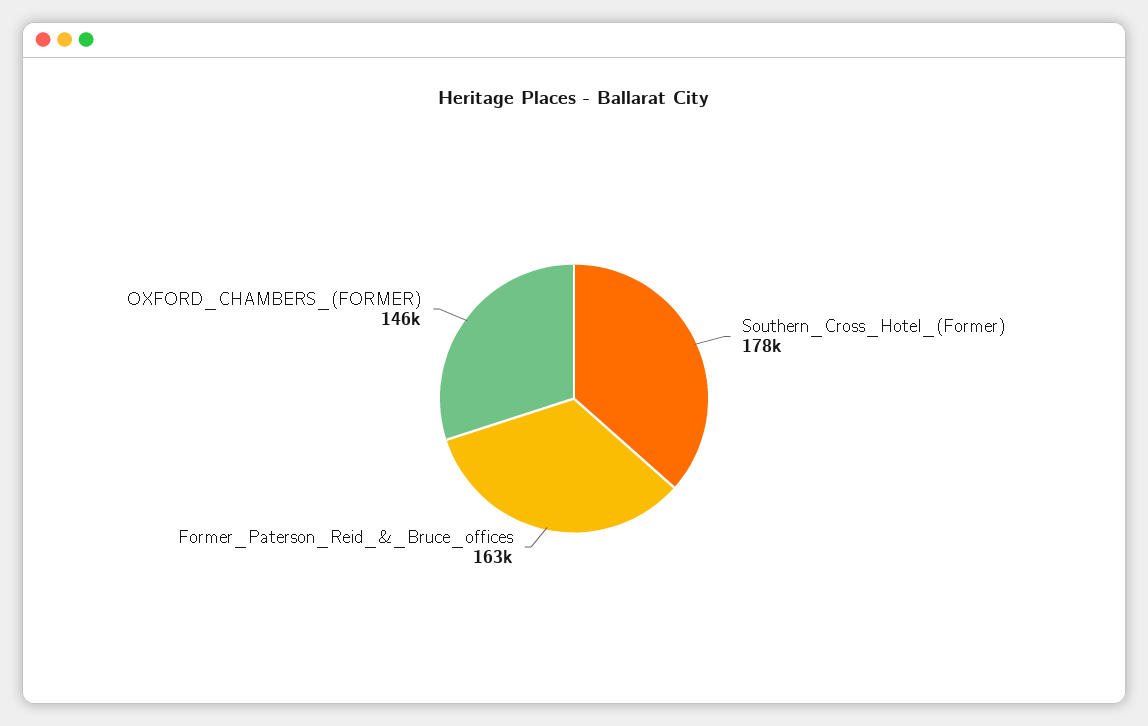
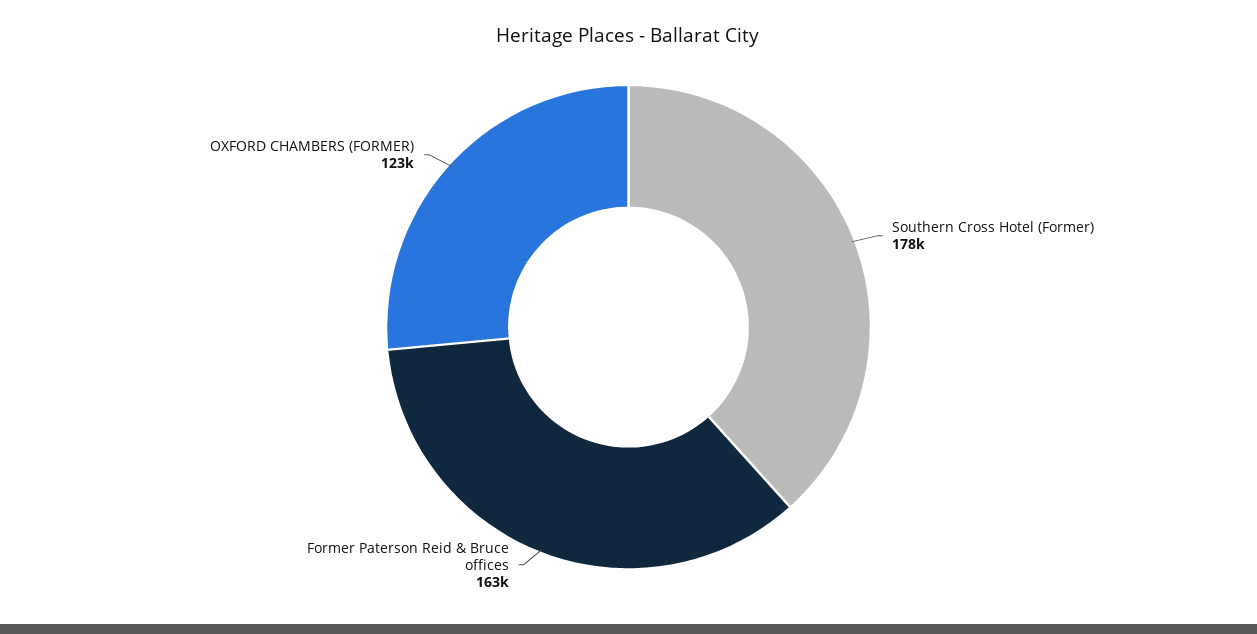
  {
    "Southern_Cross_Hotel_(Former)": 178000,
    "Former_Paterson_Reid_&_Bruce_offices": 163000,
-   "OXFORD_CHAMBERS_(FORMER)": 146000
+   "OXFORD_CHAMBERS_(FORMER)": 123000
  }

